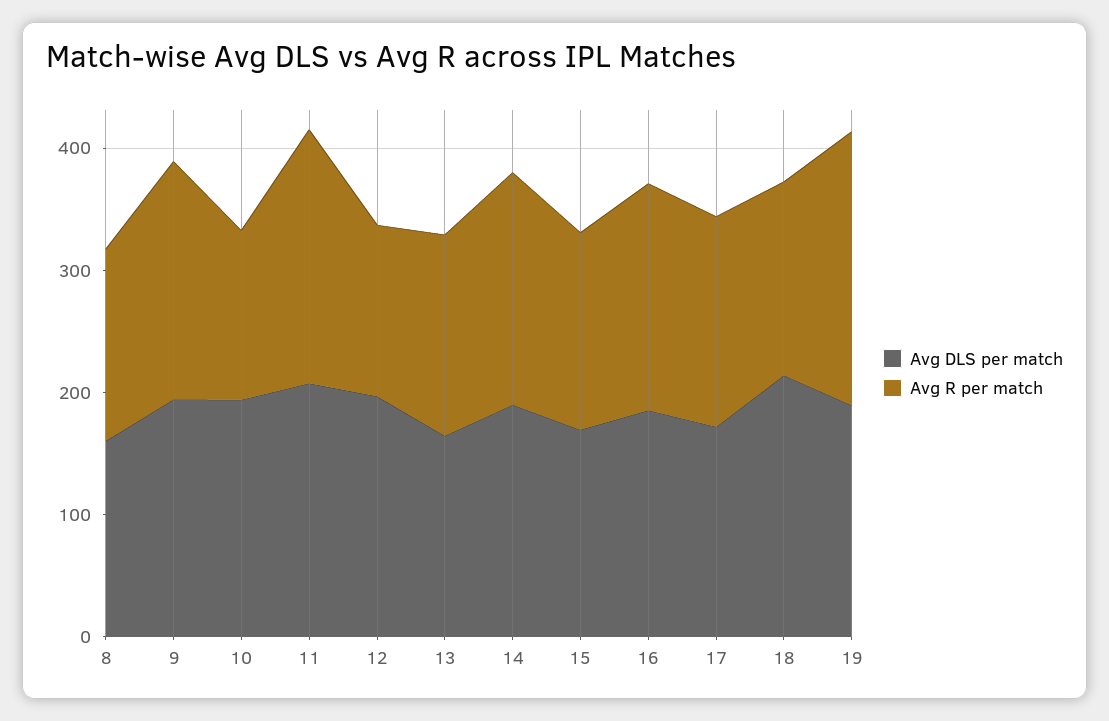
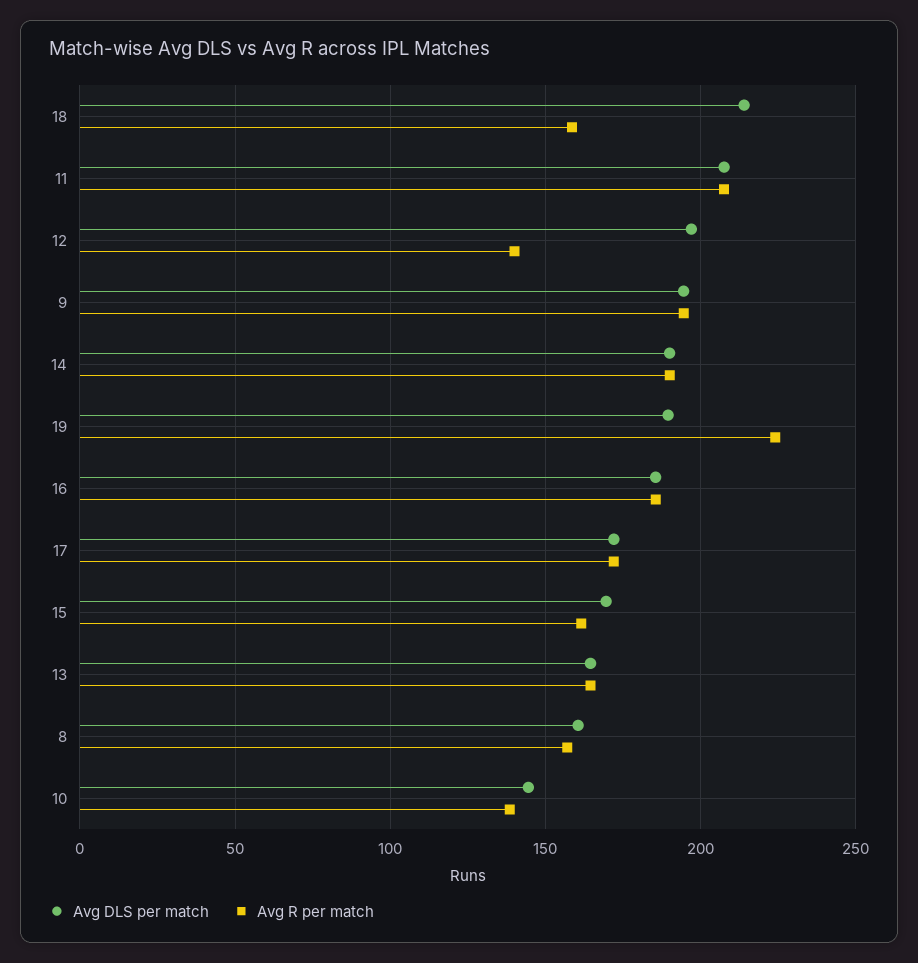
  {
    "Avg DLS per match": {
      "8": 160,
      "9": 195,
-     "10": 200,
+     "10": 145,
      "11": 210,
      "12": 195,
      "13": 165,
      "14": 190,
      "15": 170,
      "16": 185,
      "17": 170,
      "18": 215,
      "19": 190
    },
    "Avg R per match": {
      "8": 155,
      "9": 195,
      "10": 140,
      "11": 210,
      "12": 140,
      "13": 165,
      "14": 190,
      "15": 160,
      "16": 185,
      "17": 170,
      "18": 160,
      "19": 225
    }
  }

